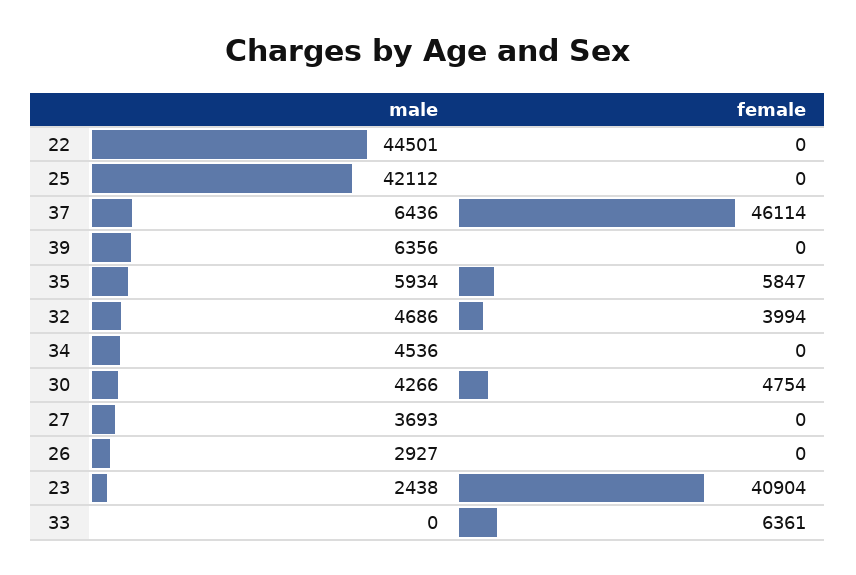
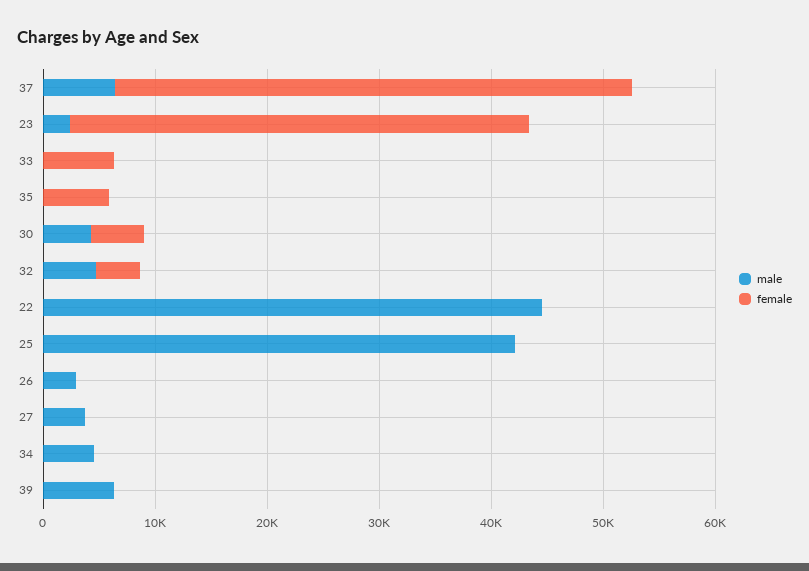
  {
    "male": {
      "22": 44501,
      "25": 42112,
      "37": 6436,
      "39": 6356,
-     "35": 5934,
+     "35": 0,
      "32": 4686,
      "34": 4536,
      "30": 4266,
      "27": 3693,
      "26": 2927,
      "23": 2438,
      "33": 0
    },
    "female": {
      "22": 0,
      "25": 0,
      "37": 46114,
      "39": 0,
      "35": 5847,
      "32": 3994,
      "34": 0,
      "30": 4754,
      "27": 0,
      "26": 0,
      "23": 40904,
      "33": 6361
    }
  }

